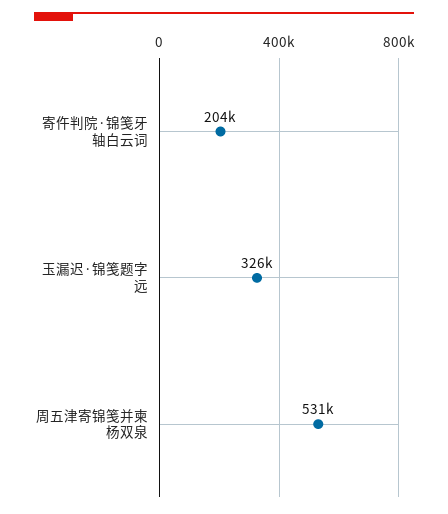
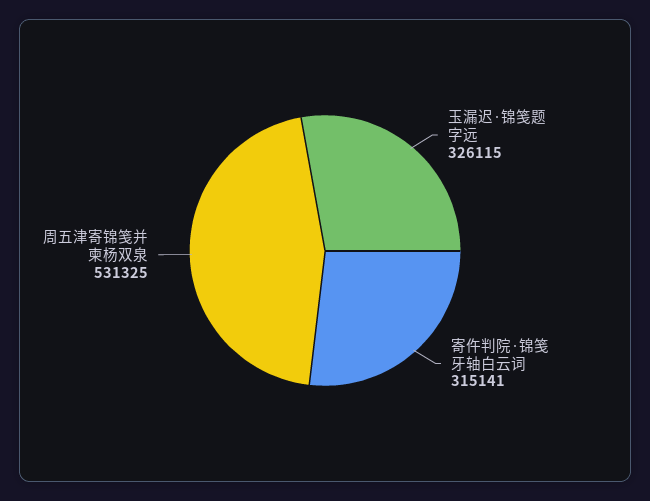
  {
-   "寄仵判院·锦笺牙轴白云词": 204000,
+   "寄仵判院·锦笺牙轴白云词": 315141,
    "玉漏迟·锦笺题字远": 326115,
    "周五津寄锦笺并柬杨双泉": 531325
  }

